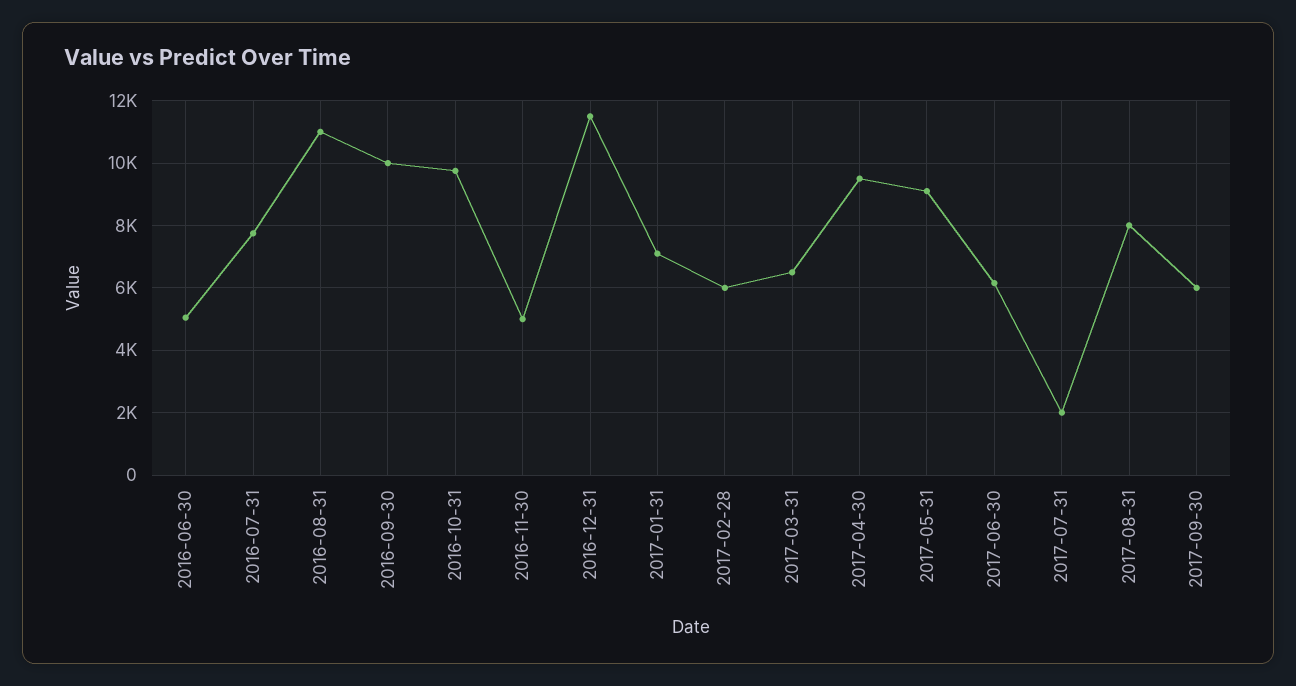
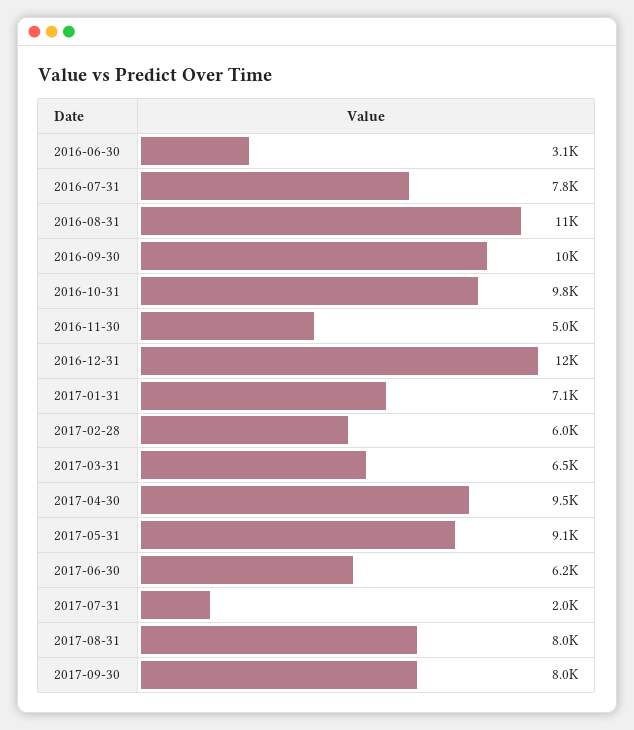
  {
-   "2016-06-30": 5000,
+   "2016-06-30": 3100,
    "2016-07-31": 7800,
    "2016-08-31": 11000,
    "2016-09-30": 10000,
    "2016-10-31": 9800,
    "2016-11-30": 5000,
    "2016-12-31": 12000,
    "2017-01-31": 7100,
    "2017-02-28": 6000,
    "2017-03-31": 6500,
    "2017-04-30": 9500,
    "2017-05-31": 9100,
    "2017-06-30": 6200,
    "2017-07-31": 2000,
    "2017-08-31": 8000,
-   "2017-09-30": 6000
+   "2017-09-30": 8000
  }

